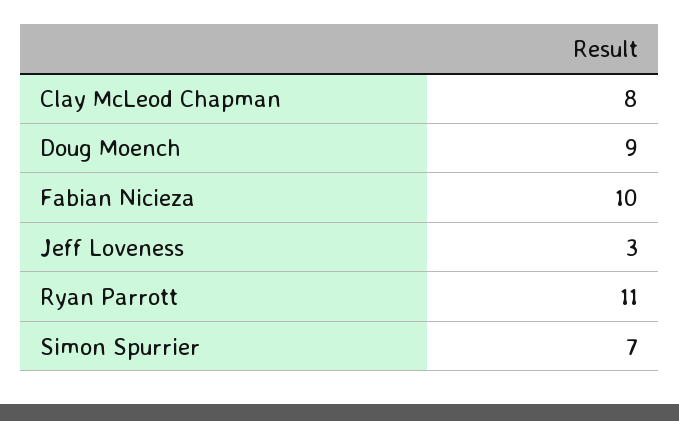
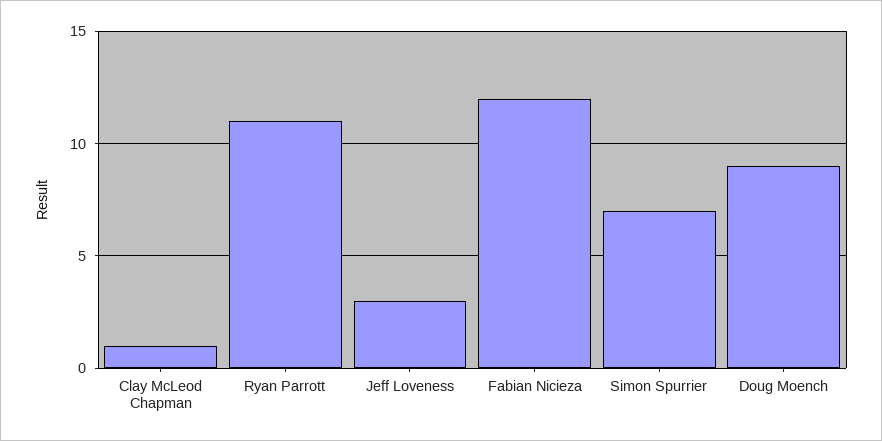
  {
-   "Clay McLeod Chapman": 8,
+   "Clay McLeod Chapman": 1,
    "Doug Moench": 9,
-   "Fabian Nicieza": 10,
+   "Fabian Nicieza": 12,
    "Jeff Loveness": 3,
    "Ryan Parrott": 11,
    "Simon Spurrier": 7
  }

